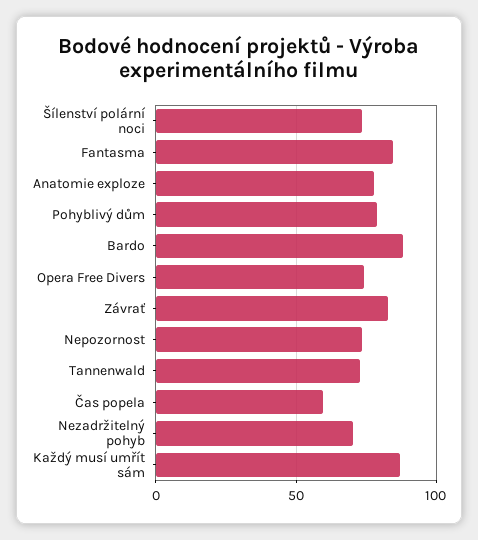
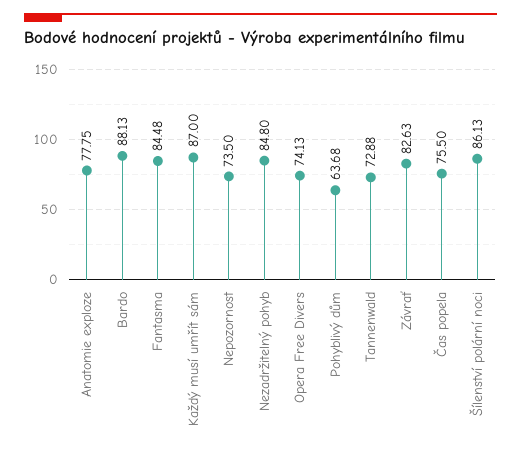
  {
-   "Šílenství polární noci": 75,
+   "Šílenství polární noci": 86.13,
    "Fantasma": 84.48,
    "Anatomie exploze": 77.75,
-   "Pohyblivý dům": 80,
+   "Pohyblivý dům": 63.68,
    "Bardo": 88.13,
    "Opera Free Divers": 74.13,
    "Závrať": 82.63,
    "Nepozornost": 73.5,
    "Tannenwald": 72.88,
-   "Čas popela": 60,
+   "Čas popela": 75.5,
-   "Nezadržitelný pohyb": 70,
+   "Nezadržitelný pohyb": 84.8,
    "Každý musí umřít sám": 87
  }

